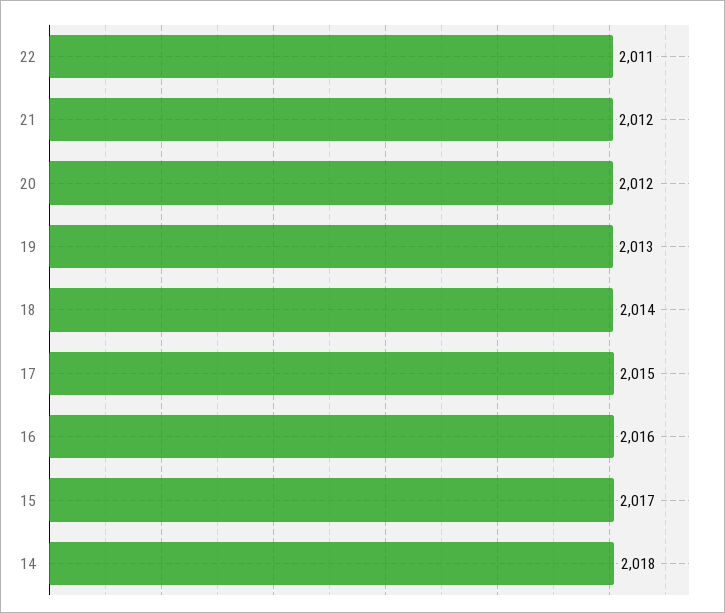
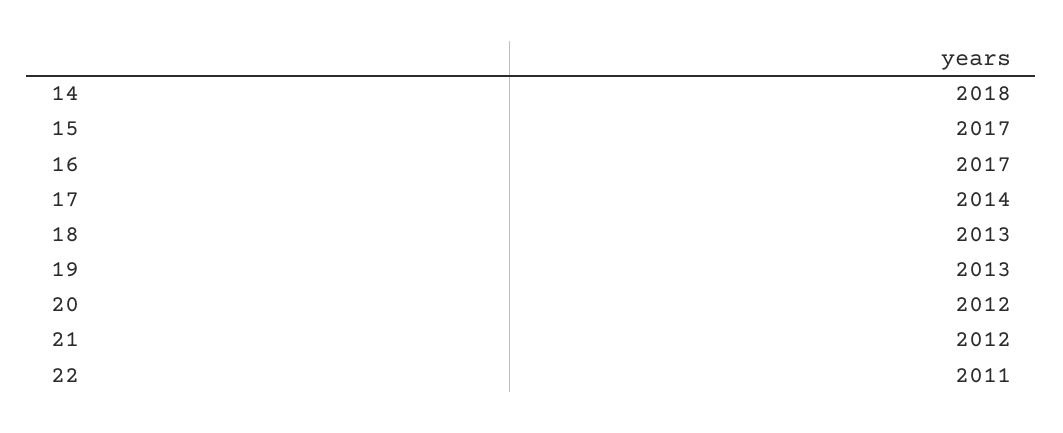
  {
    "22": 2011,
    "21": 2012,
    "20": 2012,
    "19": 2013,
-   "18": 2014,
+   "18": 2013,
-   "17": 2015,
+   "17": 2014,
-   "16": 2016,
+   "16": 2017,
    "15": 2017,
    "14": 2018
  }

